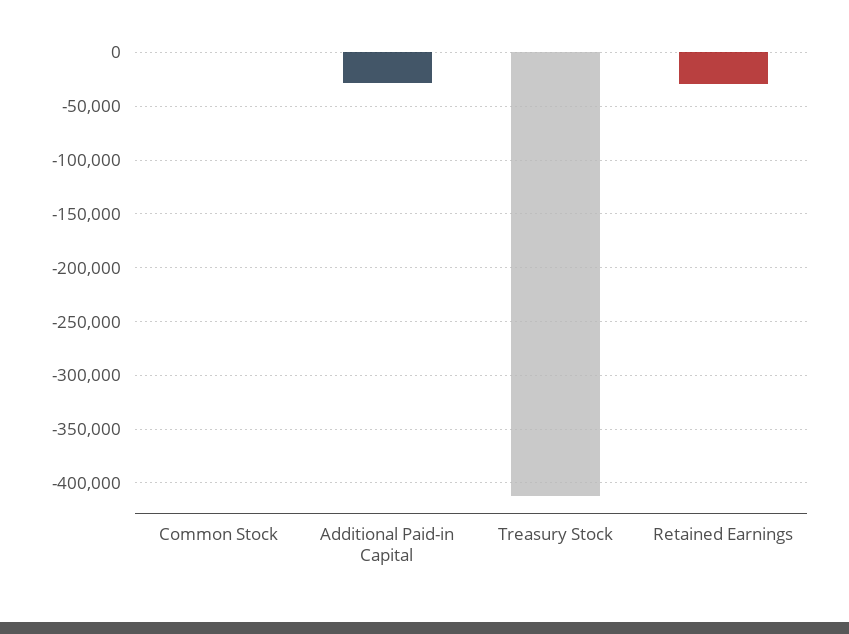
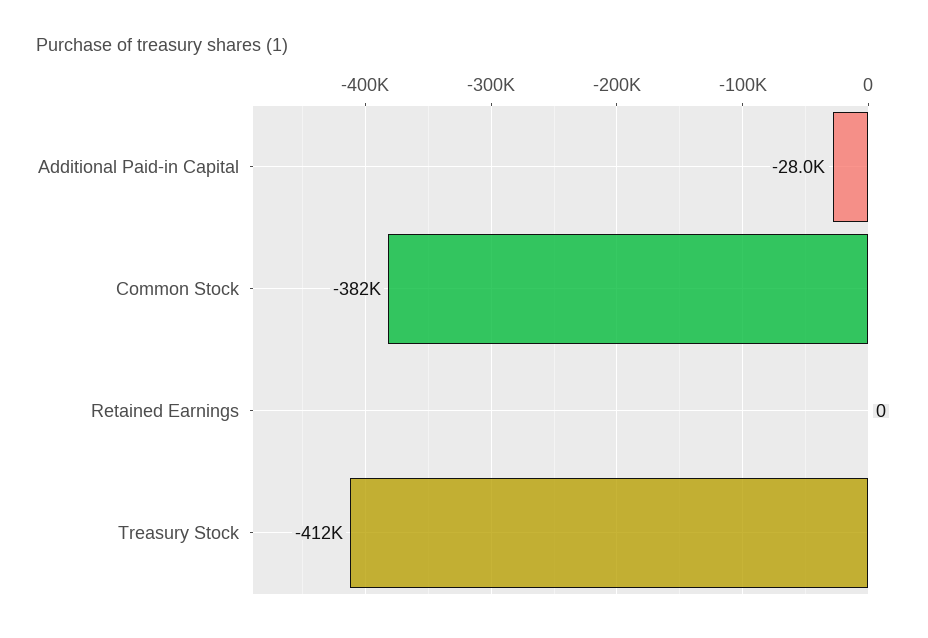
  {
-   "Common Stock": 0,
+   "Common Stock": -382000,
    "Additional Paid-in Capital": -28000,
    "Treasury Stock": -412000,
-   "Retained Earnings": -30000
+   "Retained Earnings": 0
  }

